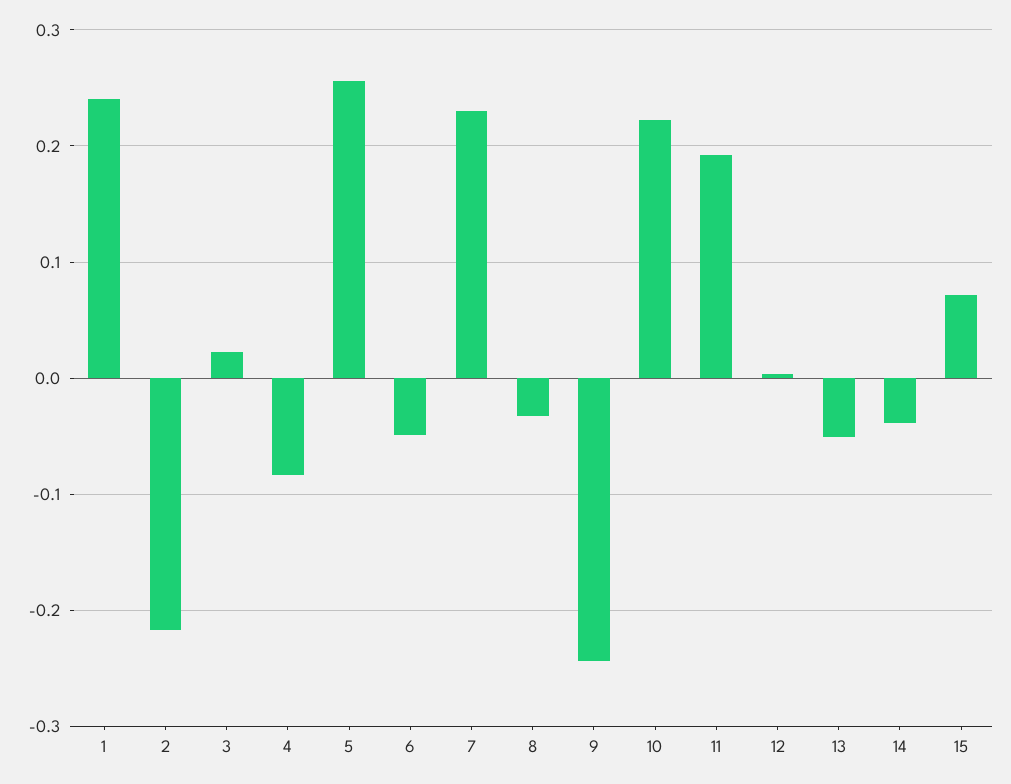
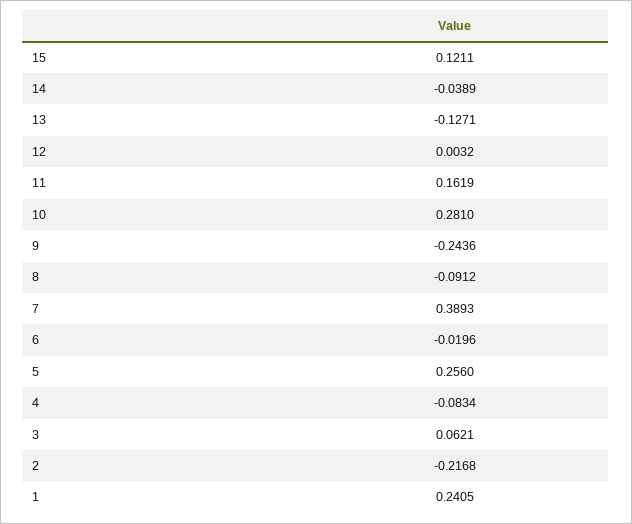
  {
    "1": 0.2405,
    "2": -0.2168,
-   "3": 0.02,
+   "3": 0.0621,
    "4": -0.0834,
    "5": 0.256,
-   "6": -0.05,
+   "6": -0.0196,
-   "7": 0.23,
+   "7": 0.3893,
-   "8": -0.03,
+   "8": -0.0912,
    "9": -0.2436,
-   "10": 0.22,
+   "10": 0.281,
-   "11": 0.19,
+   "11": 0.1619,
    "12": 0.0032,
-   "13": -0.05,
+   "13": -0.1271,
    "14": -0.0389,
-   "15": 0.07
+   "15": 0.1211
  }

